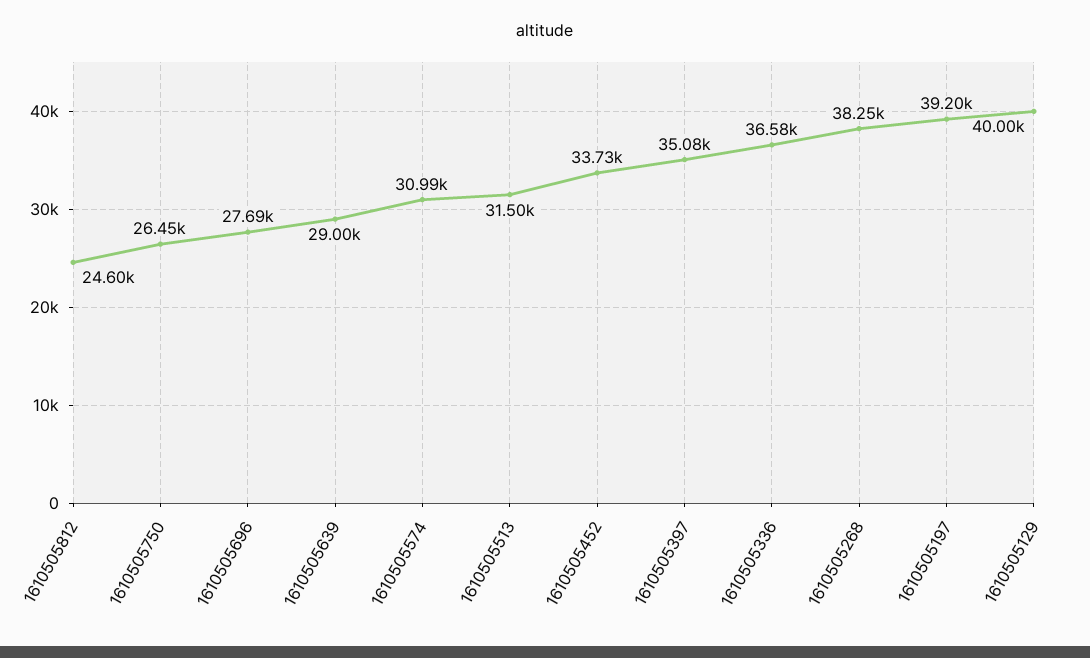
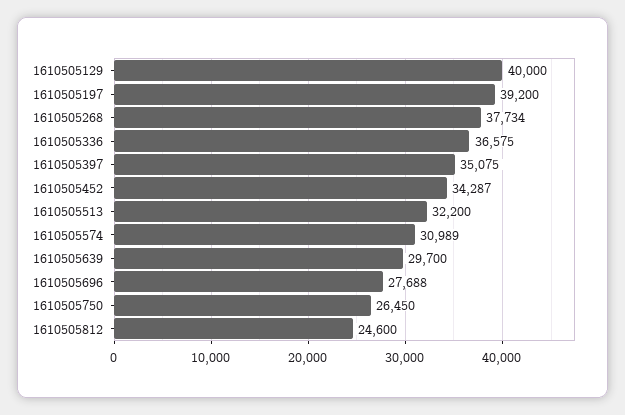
  {
    "1610505812": 24600,
    "1610505750": 26450,
    "1610505696": 27688,
-   "1610505639": 29000,
+   "1610505639": 29700,
    "1610505574": 30989,
-   "1610505513": 31500,
+   "1610505513": 32200,
-   "1610505452": 33730,
+   "1610505452": 34287,
    "1610505397": 35075,
    "1610505336": 36575,
-   "1610505268": 38250,
+   "1610505268": 37734,
    "1610505197": 39200,
    "1610505129": 40000
  }

